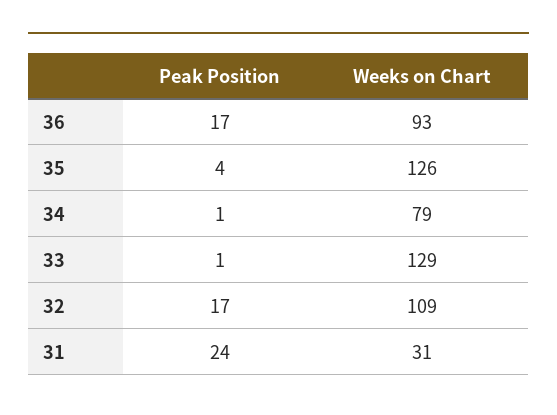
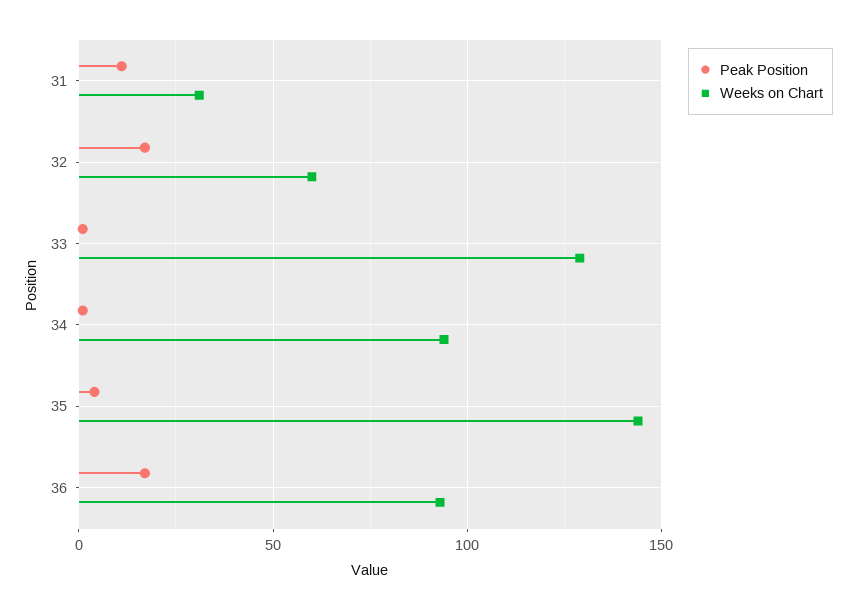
  {
    "Peak Position": {
      "36": 17,
      "35": 4,
      "34": 1,
      "33": 1,
      "32": 17,
-     "31": 24
+     "31": 10
    },
    "Weeks on Chart": {
      "36": 93,
-     "35": 126,
+     "35": 145,
-     "34": 79,
+     "34": 95,
      "33": 129,
-     "32": 109,
+     "32": 60,
      "31": 31
    }
  }

